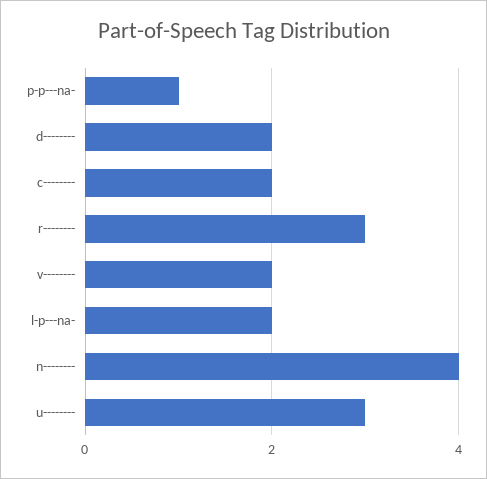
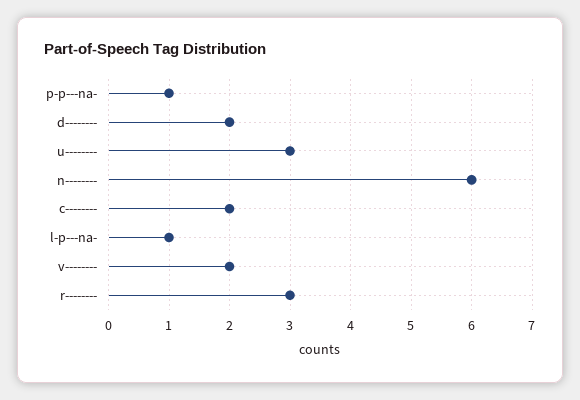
  {
    "p-p---na-": 1,
    "d--------": 2,
    "c--------": 2,
    "r--------": 3,
    "v--------": 2,
-   "l-p---na-": 2,
+   "l-p---na-": 1,
-   "n--------": 4,
+   "n--------": 6,
    "u--------": 3
  }

